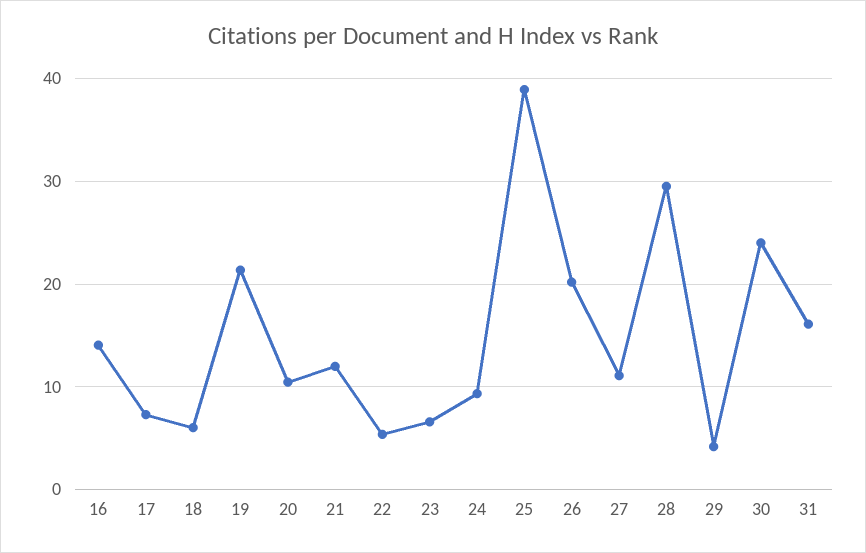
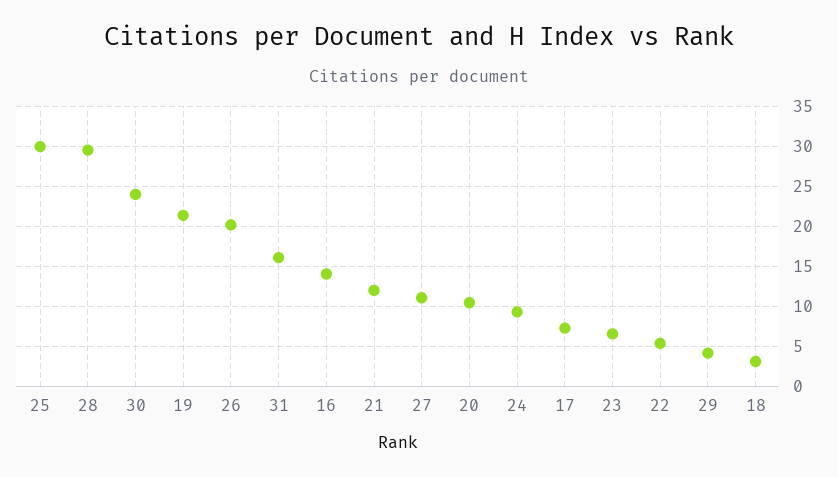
  {
    "16": 14,
    "17": 7,
-   "18": 6,
+   "18": 3,
    "19": 21,
    "20": 10,
    "21": 12,
    "22": 5,
    "23": 7,
    "24": 9,
-   "25": 39,
+   "25": 30,
    "26": 20,
    "27": 11,
    "28": 30,
    "29": 4,
    "30": 24,
    "31": 16
  }

